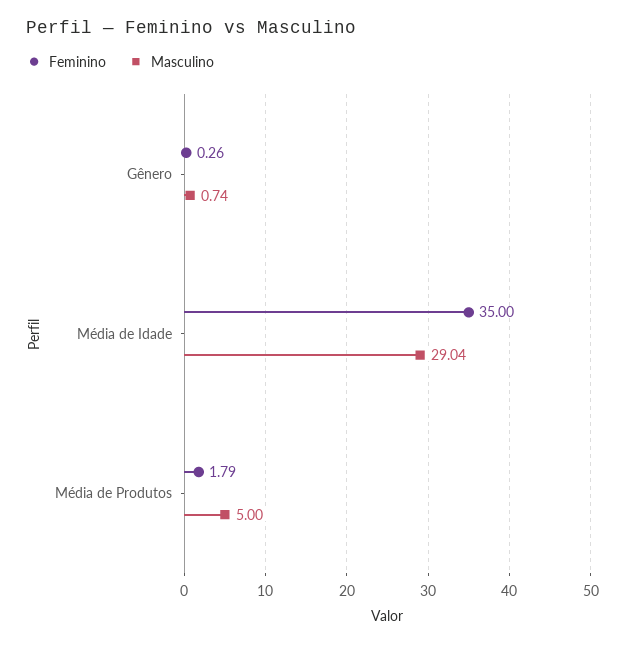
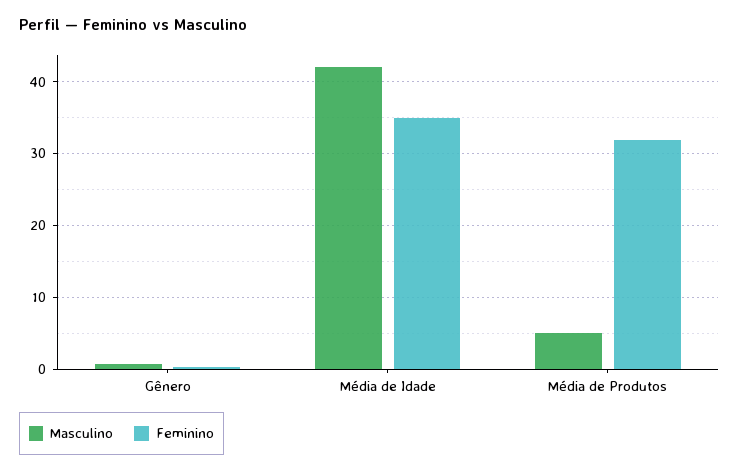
  {
    "Feminino": {
      "Gênero": 0.26,
      "Média de Idade": 35,
-     "Média de Produtos": 1.79
+     "Média de Produtos": 32
    },
    "Masculino": {
      "Gênero": 0.74,
-     "Média de Idade": 29.04,
+     "Média de Idade": 42,
      "Média de Produtos": 5
    }
  }

